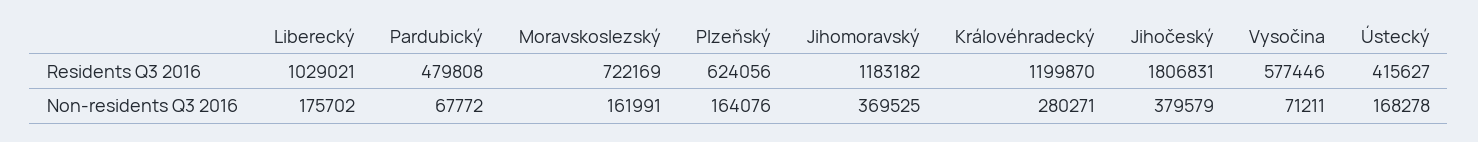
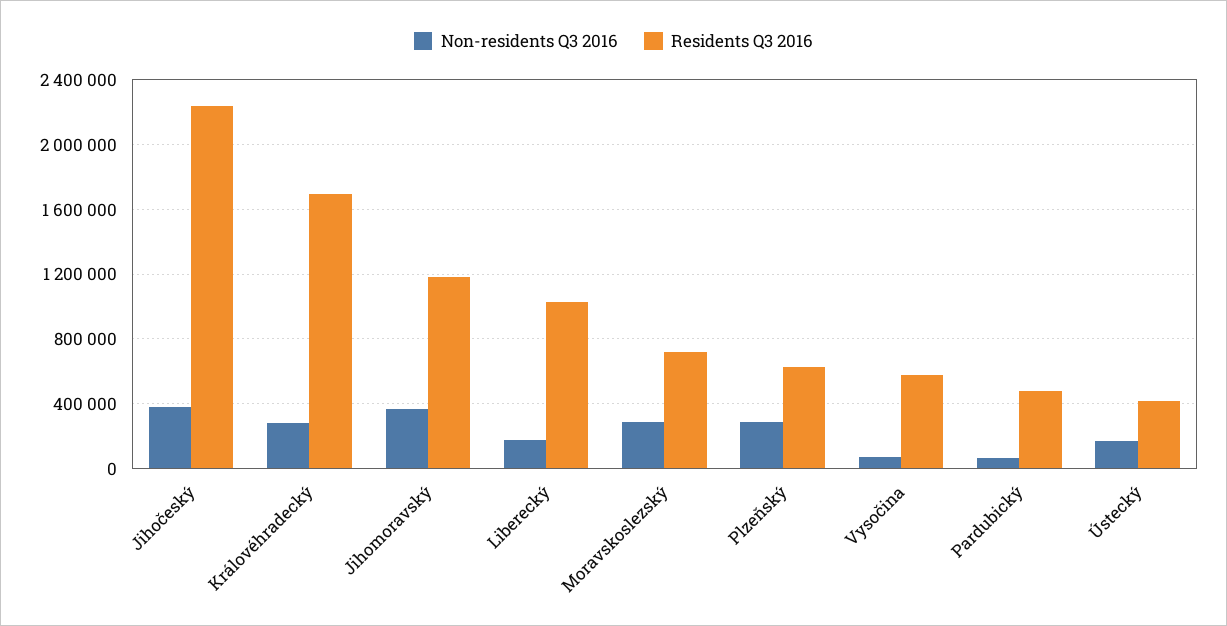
  {
    "Residents Q3 2016": {
      "Liberecký": 1029021,
      "Pardubický": 479808,
      "Moravskoslezský": 722169,
      "Plzeňský": 624056,
      "Jihomoravský": 1183182,
-     "Královéhradecký": 1199870,
+     "Královéhradecký": 1700000,
-     "Jihočeský": 1806831,
+     "Jihočeský": 2250000,
      "Vysočina": 577446,
      "Ústecký": 415627
    },
    "Non-residents Q3 2016": {
      "Liberecký": 175702,
      "Pardubický": 67772,
-     "Moravskoslezský": 161991,
+     "Moravskoslezský": 300000,
-     "Plzeňský": 164076,
+     "Plzeňský": 300000,
      "Jihomoravský": 369525,
      "Královéhradecký": 280271,
      "Jihočeský": 379579,
      "Vysočina": 71211,
      "Ústecký": 168278
    }
  }

